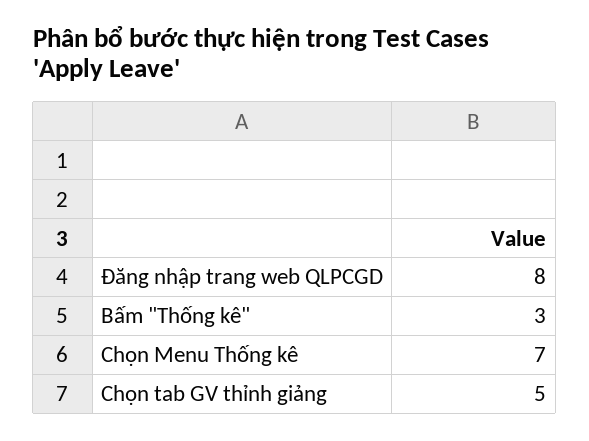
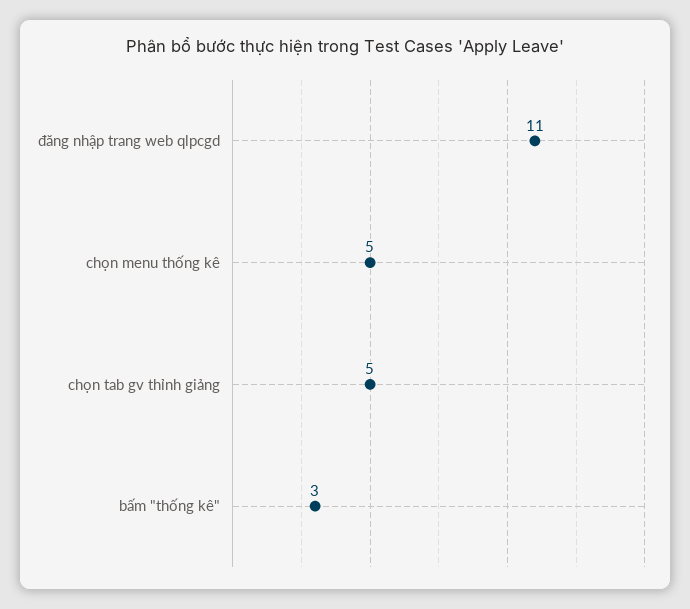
  {
-   "Đăng nhập trang web QLPCGD": 8,
+   "Đăng nhập trang web QLPCGD": 11,
    "Bấm \"Thống kê\"": 3,
-   "Chọn Menu Thống kê": 7,
+   "Chọn Menu Thống kê": 5,
    "Chọn tab GV thỉnh giảng": 5
  }

